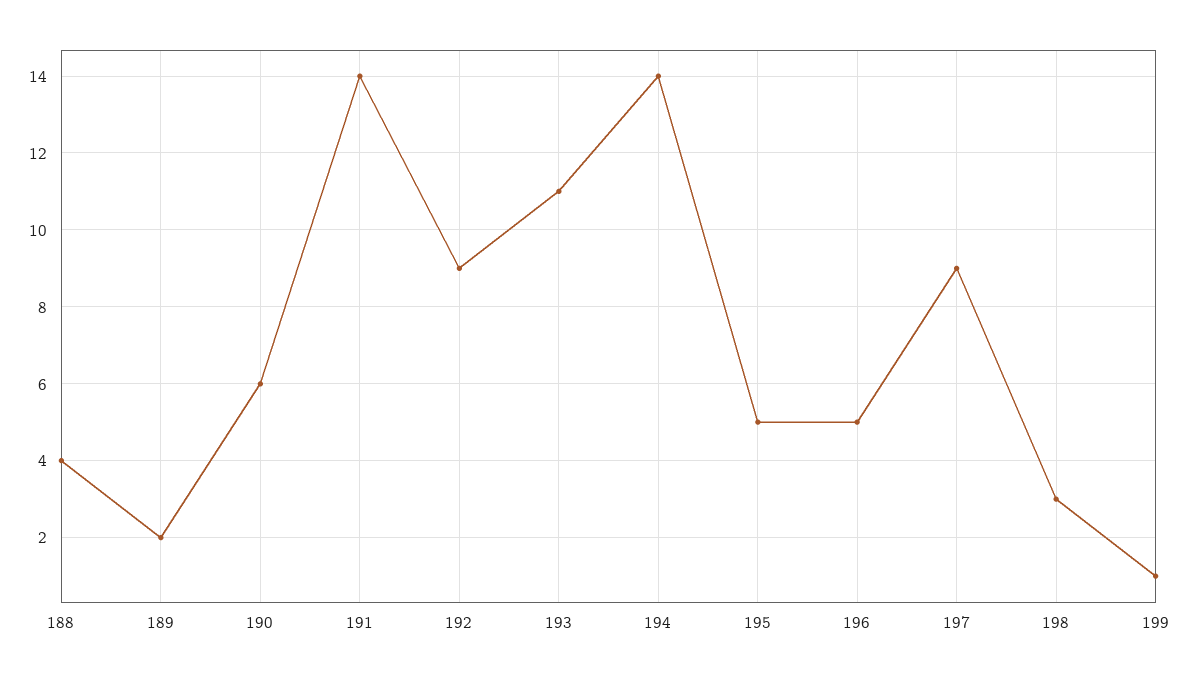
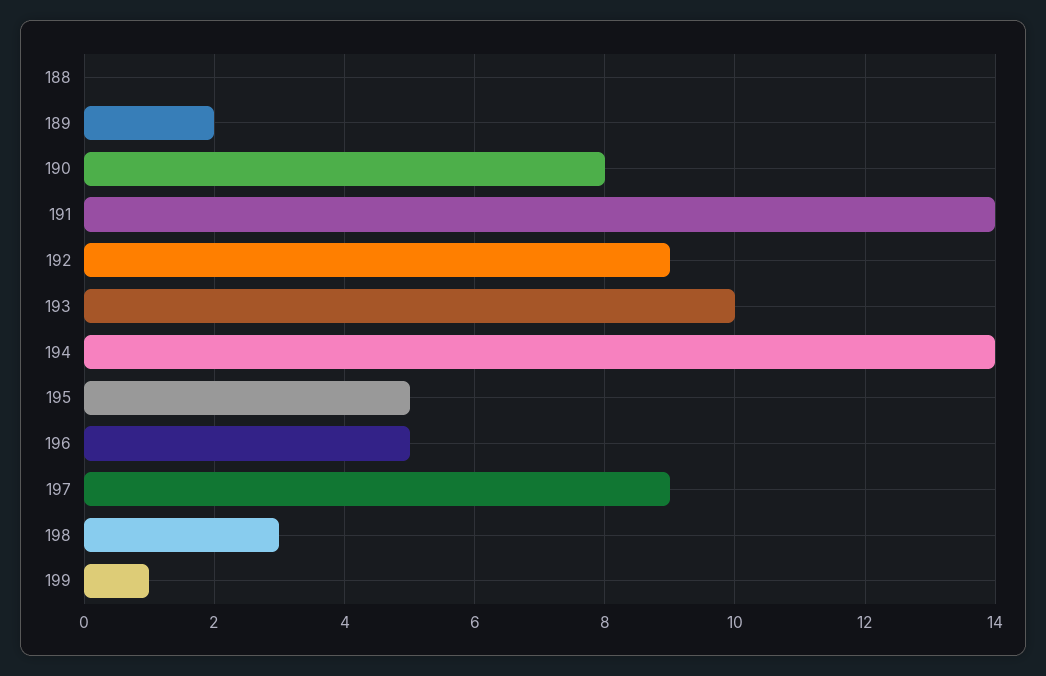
  {
-   "188": 4,
+   "188": 0,
    "189": 2,
-   "190": 6,
+   "190": 8,
    "191": 14,
    "192": 9,
-   "193": 11,
+   "193": 10,
    "194": 14,
    "195": 5,
    "196": 5,
    "197": 9,
    "198": 3,
    "199": 1
  }

